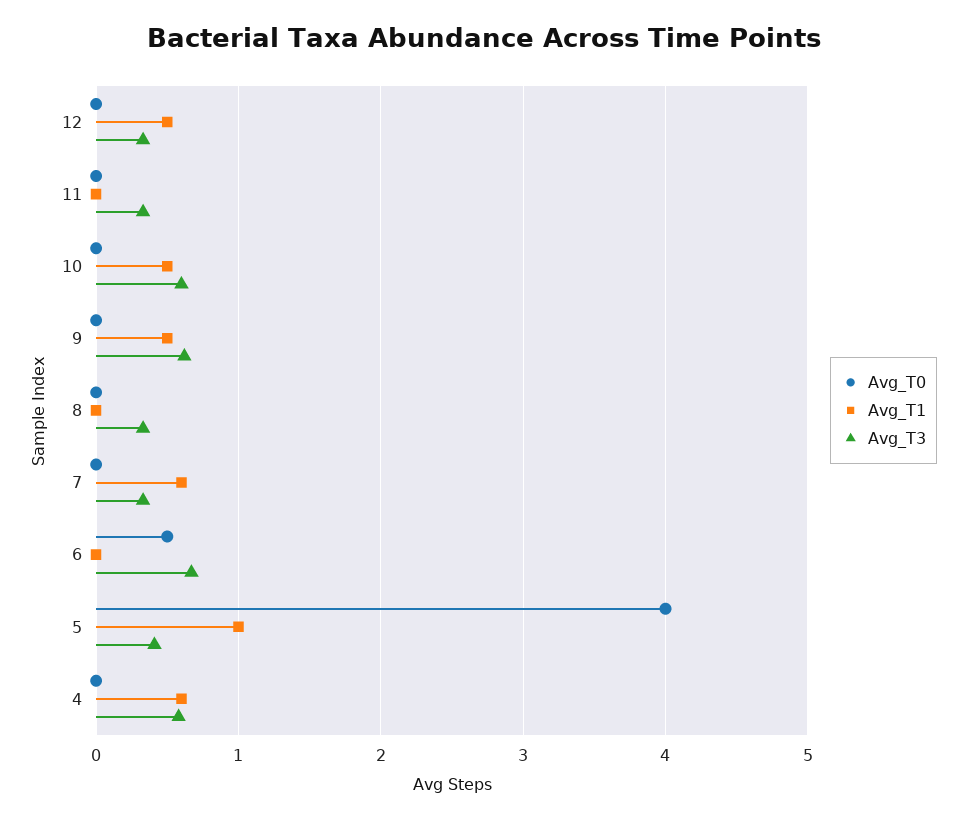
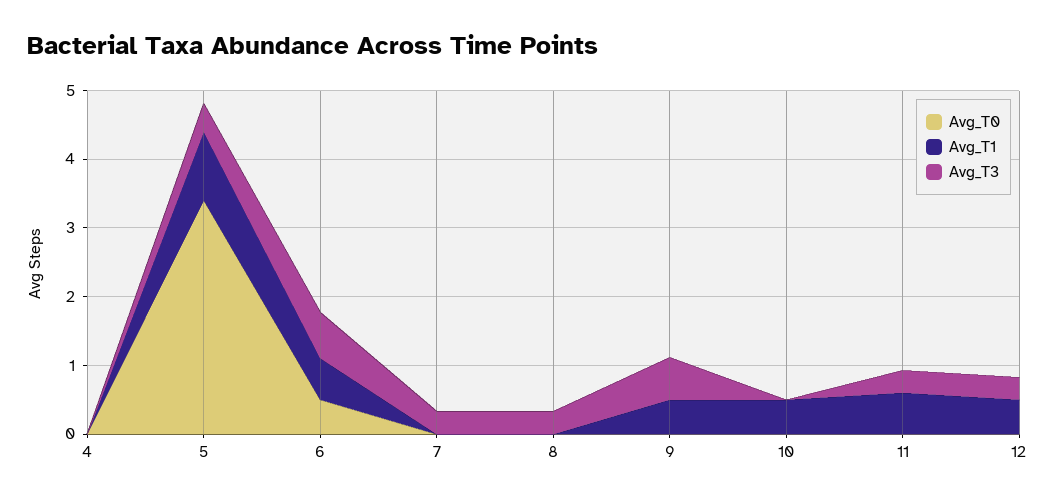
  {
    "Avg_T0": {
      "12": 0,
      "11": 0,
      "10": 0,
      "9": 0,
      "8": 0,
      "7": 0,
      "6": 0.5,
-     "5": 4,
+     "5": 3.4,
      "4": 0
    },
    "Avg_T1": {
      "12": 0.5,
-     "11": 0,
+     "11": 0.6,
      "10": 0.5,
      "9": 0.5,
      "8": 0,
-     "7": 0.6,
+     "7": 0,
-     "6": 0,
+     "6": 0.6,
      "5": 1,
-     "4": 0.6
+     "4": 0
    },
    "Avg_T3": {
      "12": 0.3,
      "11": 0.3,
-     "10": 0.6,
+     "10": 0,
      "9": 0.6,
      "8": 0.3,
      "7": 0.3,
      "6": 0.7,
      "5": 0.4,
-     "4": 0.6
+     "4": 0
    }
  }

